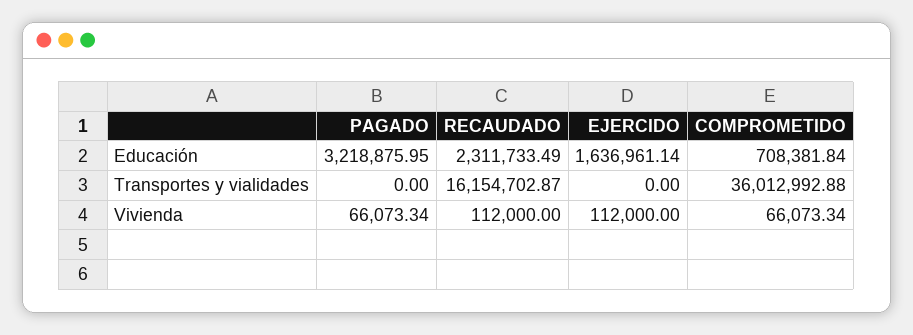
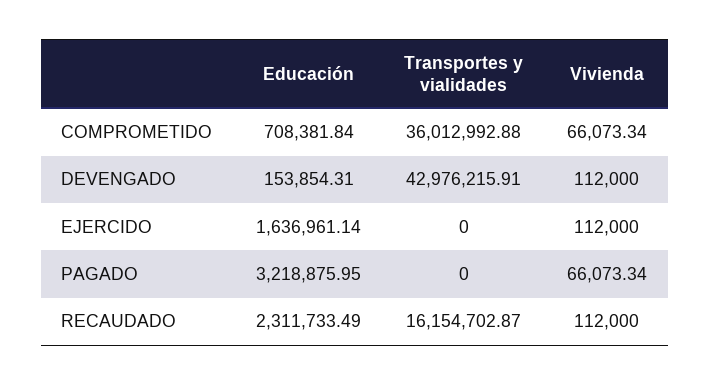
  {
    "PAGADO": {
      "Educación": 3218875.95,
      "Transportes y vialidades": 0,
      "Vivienda": 66073.34
    },
    "RECAUDADO": {
      "Educación": 2311733.49,
      "Transportes y vialidades": 16154702.87,
      "Vivienda": 112000
    },
    "EJERCIDO": {
      "Educación": 1636961.14,
      "Transportes y vialidades": 0,
      "Vivienda": 112000
    },
    "COMPROMETIDO": {
      "Educación": 708381.84,
      "Transportes y vialidades": 36012992.88,
      "Vivienda": 66073.34
-   }
+   },
+   "DEVENGADO": {
+     "Educación": 153854.31,
+     "Transportes y vialidades": 42976215.91,
+     "Vivienda": 112000
+   }
  }

